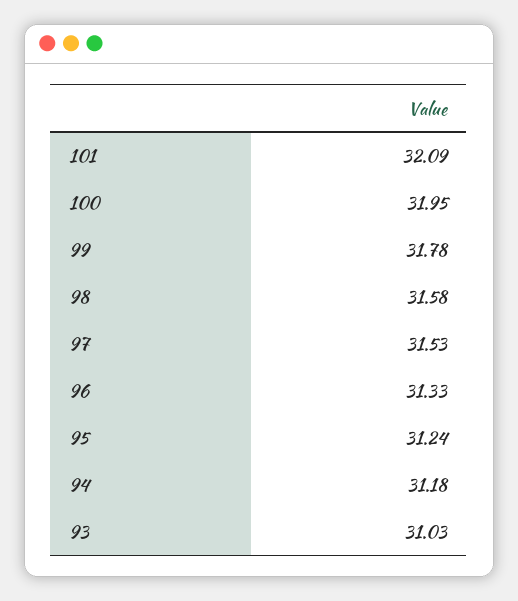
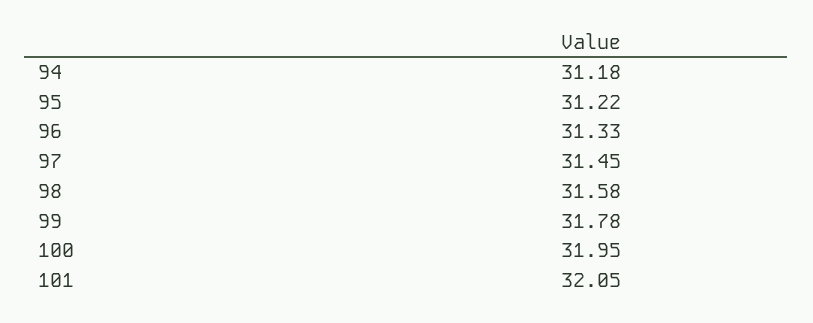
  {
-   "101": 32.09,
+   "101": 32.05,
    "100": 31.95,
    "99": 31.78,
    "98": 31.58,
-   "97": 31.53,
+   "97": 31.45,
    "96": 31.33,
-   "95": 31.24,
+   "95": 31.22,
-   "94": 31.18,
+   "94": 31.18
-   "93": 31.03
  }

